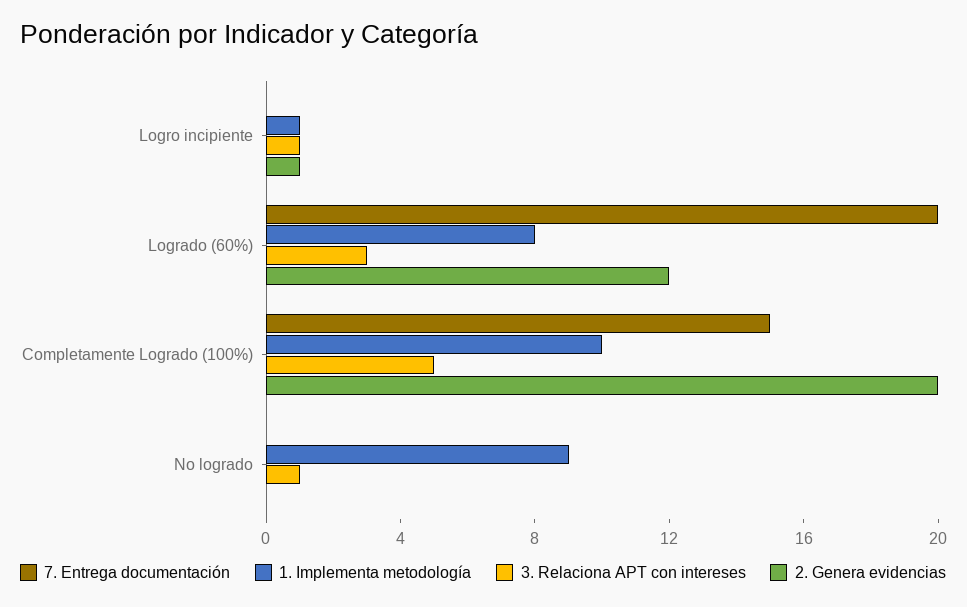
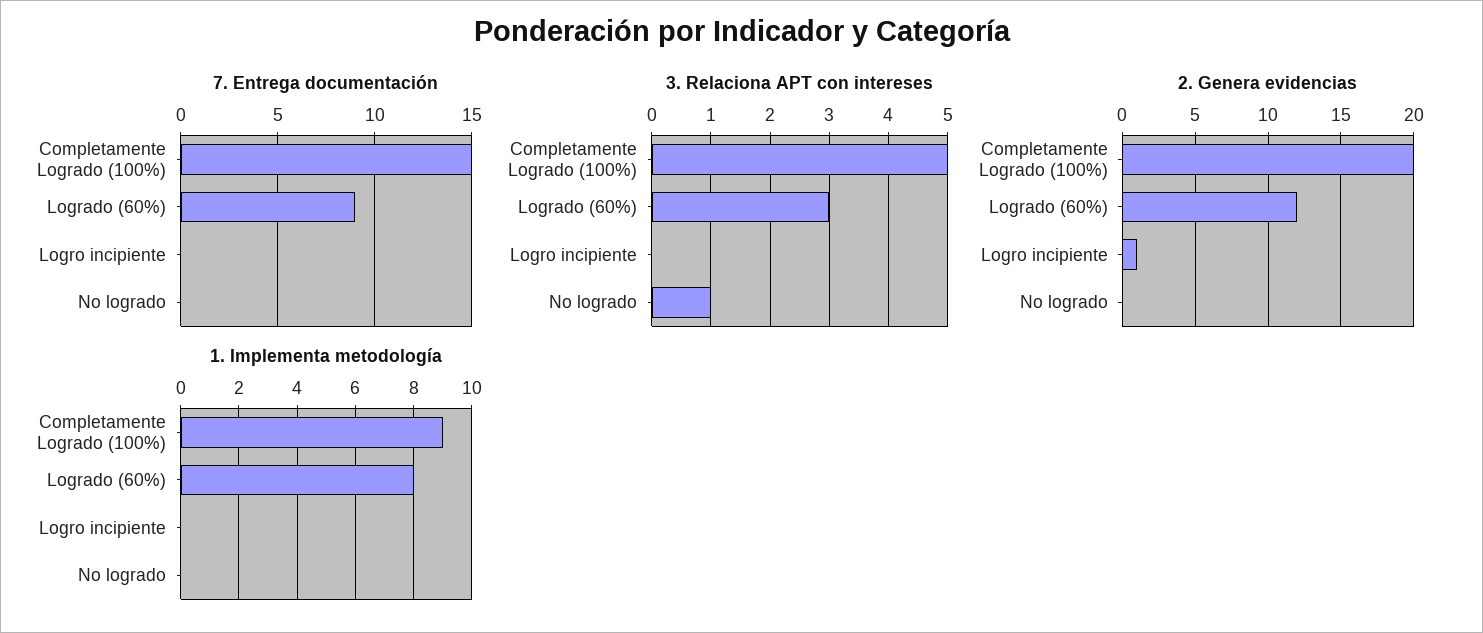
  {
    "7. Entrega documentación": {
      "Logro incipiente": 0,
-     "Logrado (60%)": 20,
+     "Logrado (60%)": 9,
      "Completamente Logrado (100%)": 15,
      "No logrado": 0
    },
    "1. Implementa metodología": {
-     "Logro incipiente": 1,
+     "Logro incipiente": 0,
      "Logrado (60%)": 8,
-     "Completamente Logrado (100%)": 10,
+     "Completamente Logrado (100%)": 9,
-     "No logrado": 9
+     "No logrado": 0
    },
    "3. Relaciona APT con intereses": {
-     "Logro incipiente": 1,
+     "Logro incipiente": 0,
      "Logrado (60%)": 3,
      "Completamente Logrado (100%)": 5,
      "No logrado": 1
    },
    "2. Genera evidencias": {
      "Logro incipiente": 1,
      "Logrado (60%)": 12,
      "Completamente Logrado (100%)": 20,
      "No logrado": 0
    }
  }

